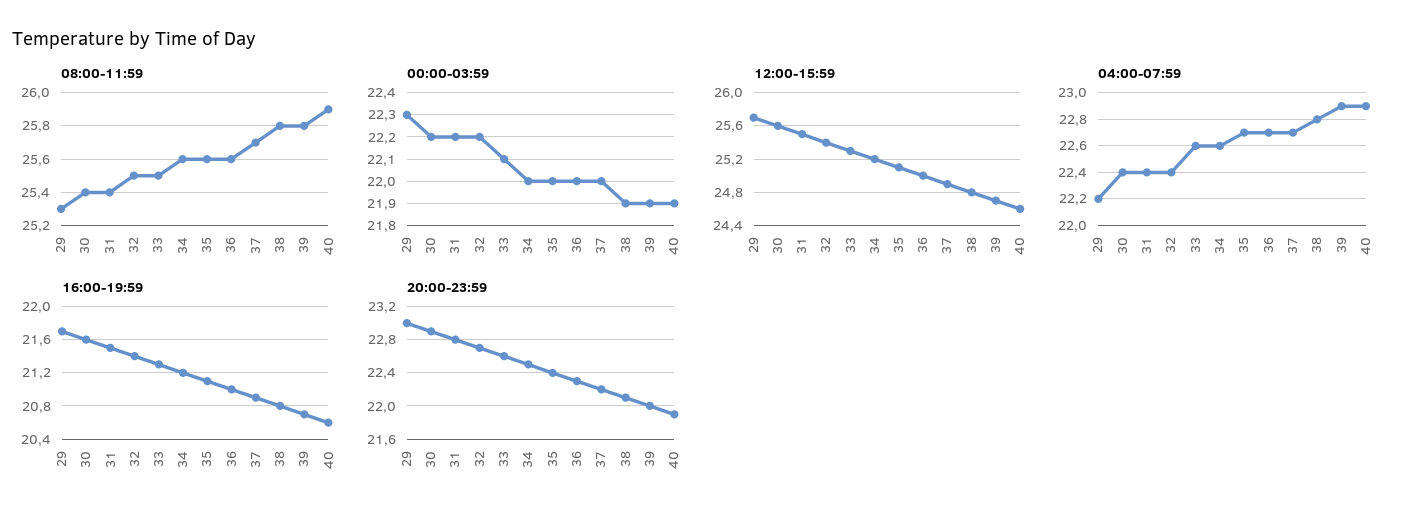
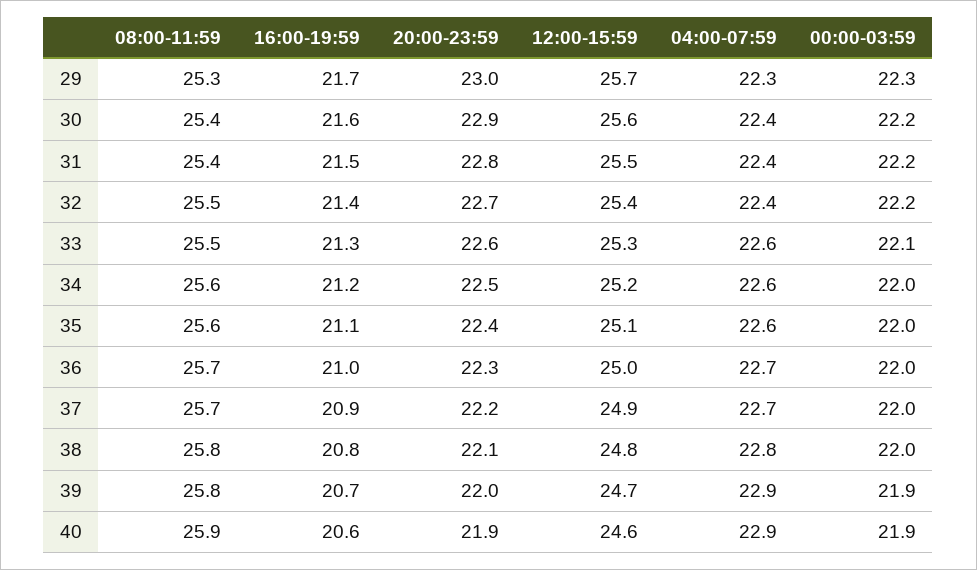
  {
    "08:00-11:59": {
      "29": 25.3,
      "30": 25.4,
      "31": 25.4,
      "32": 25.5,
      "33": 25.5,
      "34": 25.6,
      "35": 25.6,
-     "36": 25.6,
+     "36": 25.7,
      "37": 25.7,
      "38": 25.8,
      "39": 25.8,
      "40": 25.9
    },
    "00:00-03:59": {
      "29": 22.3,
      "30": 22.2,
      "31": 22.2,
      "32": 22.2,
      "33": 22.1,
      "34": 22,
      "35": 22,
      "36": 22,
      "37": 22,
-     "38": 21.9,
+     "38": 22,
      "39": 21.9,
      "40": 21.9
    },
    "12:00-15:59": {
      "29": 25.7,
      "30": 25.6,
      "31": 25.5,
      "32": 25.4,
      "33": 25.3,
      "34": 25.2,
      "35": 25.1,
      "36": 25,
      "37": 24.9,
      "38": 24.8,
      "39": 24.7,
      "40": 24.6
    },
    "04:00-07:59": {
-     "29": 22.2,
+     "29": 22.3,
      "30": 22.4,
      "31": 22.4,
      "32": 22.4,
      "33": 22.6,
      "34": 22.6,
-     "35": 22.7,
+     "35": 22.6,
      "36": 22.7,
      "37": 22.7,
      "38": 22.8,
      "39": 22.9,
      "40": 22.9
    },
    "16:00-19:59": {
      "29": 21.7,
      "30": 21.6,
      "31": 21.5,
      "32": 21.4,
      "33": 21.3,
      "34": 21.2,
      "35": 21.1,
      "36": 21,
      "37": 20.9,
      "38": 20.8,
      "39": 20.7,
      "40": 20.6
    },
    "20:00-23:59": {
      "29": 23,
      "30": 22.9,
      "31": 22.8,
      "32": 22.7,
      "33": 22.6,
      "34": 22.5,
      "35": 22.4,
      "36": 22.3,
      "37": 22.2,
      "38": 22.1,
      "39": 22,
      "40": 21.9
    }
  }

